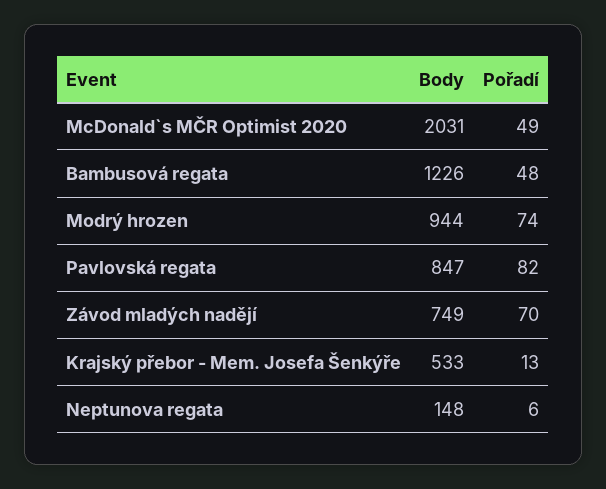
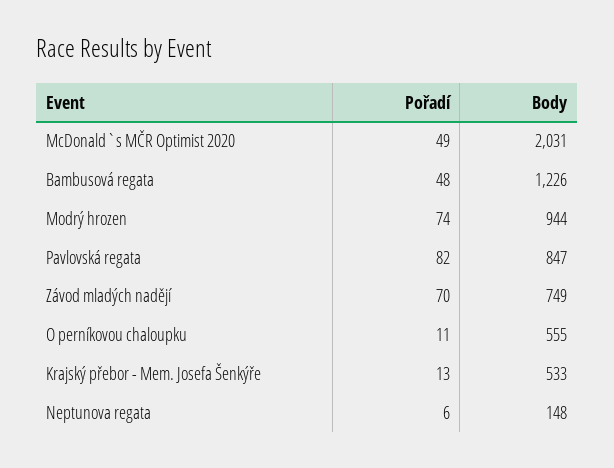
  {
    "Body": {
      "McDonald`s MČR Optimist 2020": 2031,
      "Bambusová regata": 1226,
      "Modrý hrozen": 944,
      "Pavlovská regata": 847,
      "Závod mladých nadějí": 749,
      "Krajský přebor - Mem. Josefa Šenkýře": 533,
-     "Neptunova regata": 148
+     "Neptunova regata": 148,
+     "O perníkovou chaloupku": 555
    },
    "Pořadí": {
      "McDonald`s MČR Optimist 2020": 49,
      "Bambusová regata": 48,
      "Modrý hrozen": 74,
      "Pavlovská regata": 82,
      "Závod mladých nadějí": 70,
      "Krajský přebor - Mem. Josefa Šenkýře": 13,
-     "Neptunova regata": 6
+     "Neptunova regata": 6,
+     "O perníkovou chaloupku": 11
    }
  }

